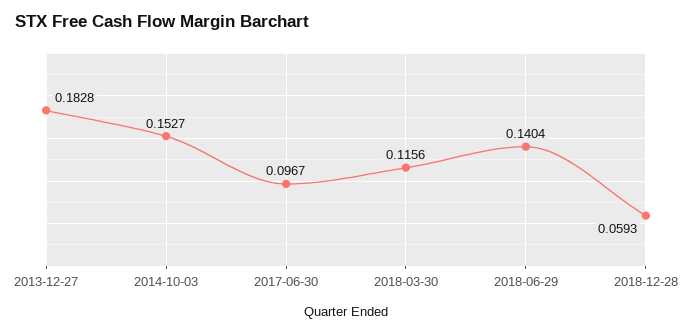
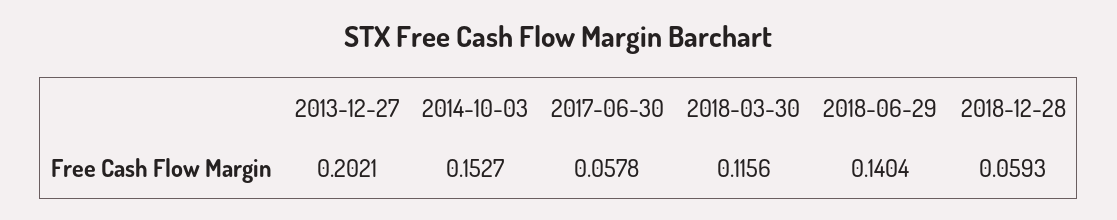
  {
-   "2013-12-27": 0.1828,
+   "2013-12-27": 0.2021,
    "2014-10-03": 0.1527,
-   "2017-06-30": 0.0967,
+   "2017-06-30": 0.0578,
    "2018-03-30": 0.1156,
    "2018-06-29": 0.1404,
    "2018-12-28": 0.0593
  }

